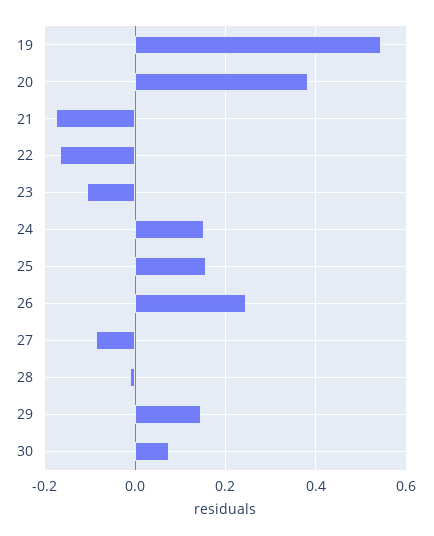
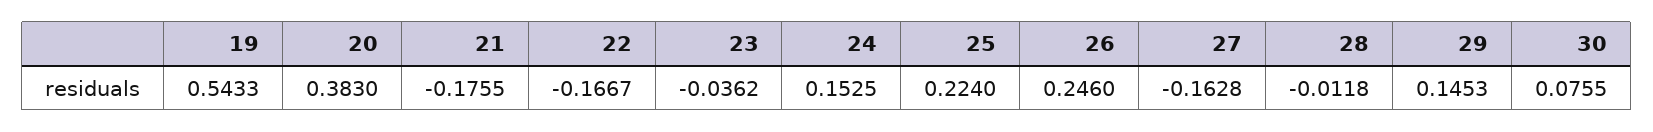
  {
    "19": 0.5433,
    "20": 0.383,
    "21": -0.1755,
    "22": -0.1667,
-   "23": -0.1,
+   "23": -0.0362,
    "24": 0.1525,
-   "25": 0.16,
+   "25": 0.224,
    "26": 0.246,
-   "27": -0.08,
+   "27": -0.1628,
    "28": -0.0118,
    "29": 0.1453,
    "30": 0.0755
  }

